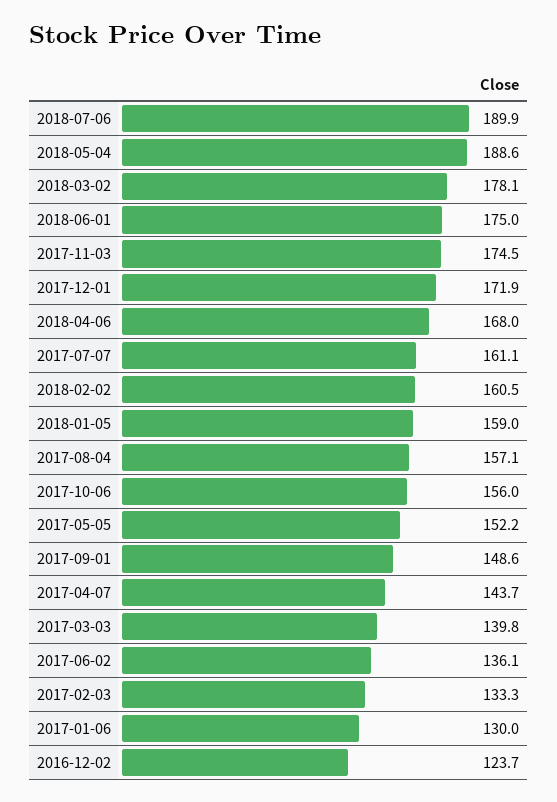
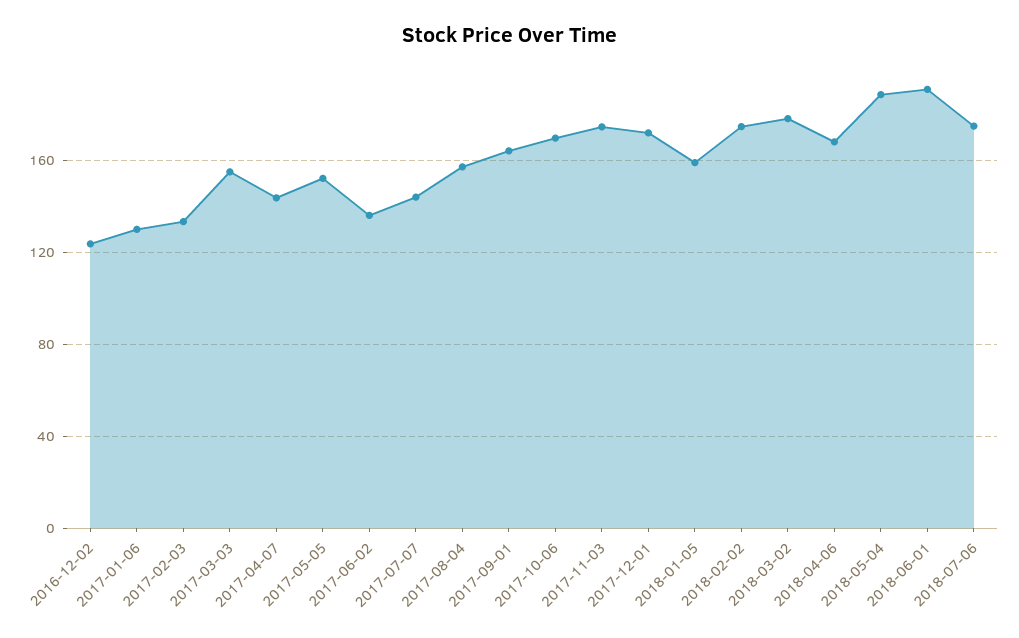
  {
-   "2018-07-06": 189.9,
+   "2018-07-06": 175,
    "2018-05-04": 188.6,
    "2018-03-02": 178.1,
-   "2018-06-01": 175,
+   "2018-06-01": 190,
    "2017-11-03": 174.5,
    "2017-12-01": 171.9,
    "2018-04-06": 168,
-   "2017-07-07": 161.1,
+   "2017-07-07": 145,
-   "2018-02-02": 160.5,
+   "2018-02-02": 175,
    "2018-01-05": 159,
    "2017-08-04": 157.1,
-   "2017-10-06": 156,
+   "2017-10-06": 170,
    "2017-05-05": 152.2,
-   "2017-09-01": 148.6,
+   "2017-09-01": 165,
    "2017-04-07": 143.7,
-   "2017-03-03": 139.8,
+   "2017-03-03": 155,
    "2017-06-02": 136.1,
    "2017-02-03": 133.3,
    "2017-01-06": 130,
    "2016-12-02": 123.7
  }

